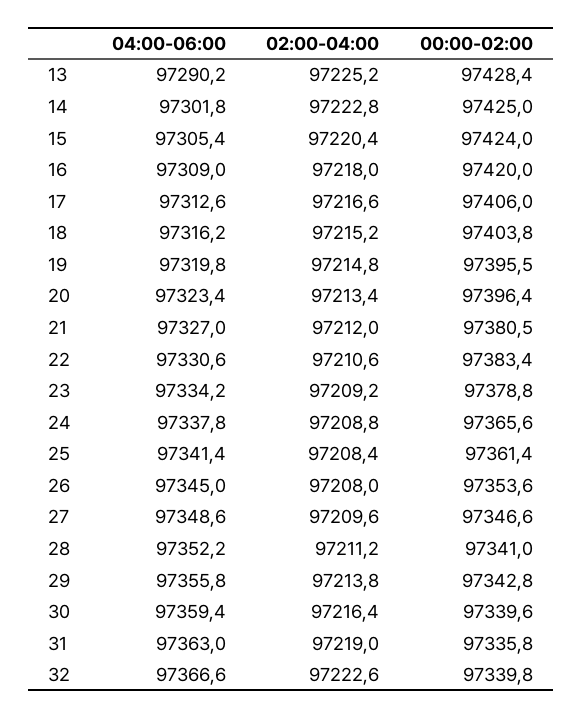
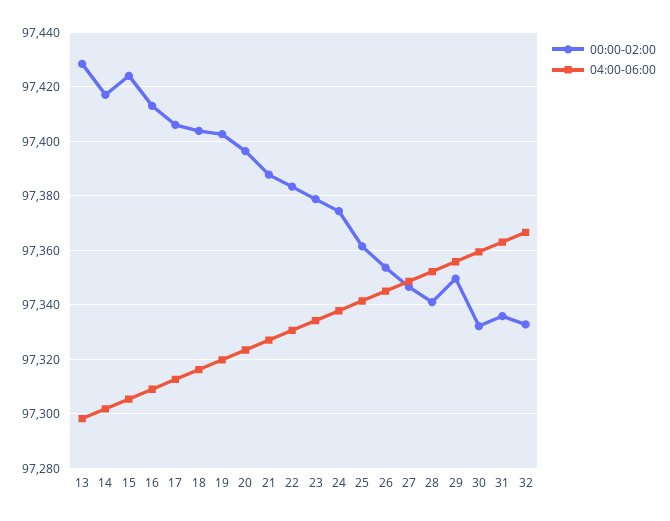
  {
    "04:00-06:00": {
-     "13": 97290.2,
+     "13": 97297.5,
      "14": 97301.8,
      "15": 97305.4,
      "16": 97309,
      "17": 97312.6,
      "18": 97316.2,
      "19": 97319.8,
      "20": 97323.4,
      "21": 97327,
      "22": 97330.6,
      "23": 97334.2,
      "24": 97337.8,
      "25": 97341.4,
      "26": 97345,
      "27": 97348.6,
      "28": 97352.2,
      "29": 97355.8,
      "30": 97359.4,
      "31": 97363,
      "32": 97366.6
    },
-   "02:00-04:00": {
-     "13": 97225.2,
-     "14": 97222.8,
-     "15": 97220.4,
-     "16": 97218,
-     "17": 97216.6,
-     "18": 97215.2,
-     "19": 97214.8,
-     "20": 97213.4,
-     "21": 97212,
-     "22": 97210.6,
-     "23": 97209.2,
-     "24": 97208.8,
-     "25": 97208.4,
-     "26": 97208,
-     "27": 97209.6,
-     "28": 97211.2,
-     "29": 97213.8,
-     "30": 97216.4,
-     "31": 97219,
-     "32": 97222.6
-   },
    "00:00-02:00": {
      "13": 97428.4,
-     "14": 97425,
+     "14": 97417.5,
      "15": 97424,
-     "16": 97420,
+     "16": 97412.5,
      "17": 97406,
      "18": 97403.8,
-     "19": 97395.5,
+     "19": 97402.5,
      "20": 97396.4,
-     "21": 97380.5,
+     "21": 97387.5,
      "22": 97383.4,
      "23": 97378.8,
-     "24": 97365.6,
+     "24": 97375,
      "25": 97361.4,
      "26": 97353.6,
      "27": 97346.6,
      "28": 97341,
-     "29": 97342.8,
+     "29": 97350,
-     "30": 97339.6,
+     "30": 97332.5,
      "31": 97335.8,
-     "32": 97339.8
+     "32": 97332.5
    }
  }

